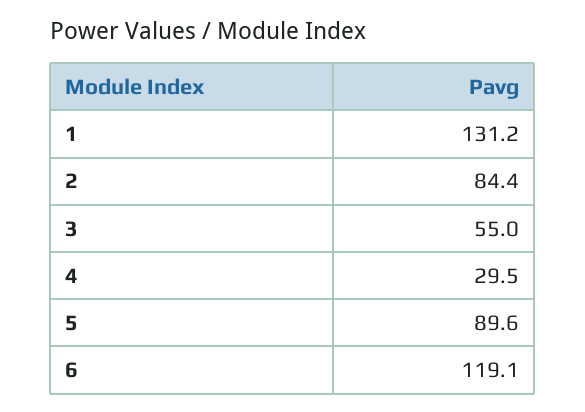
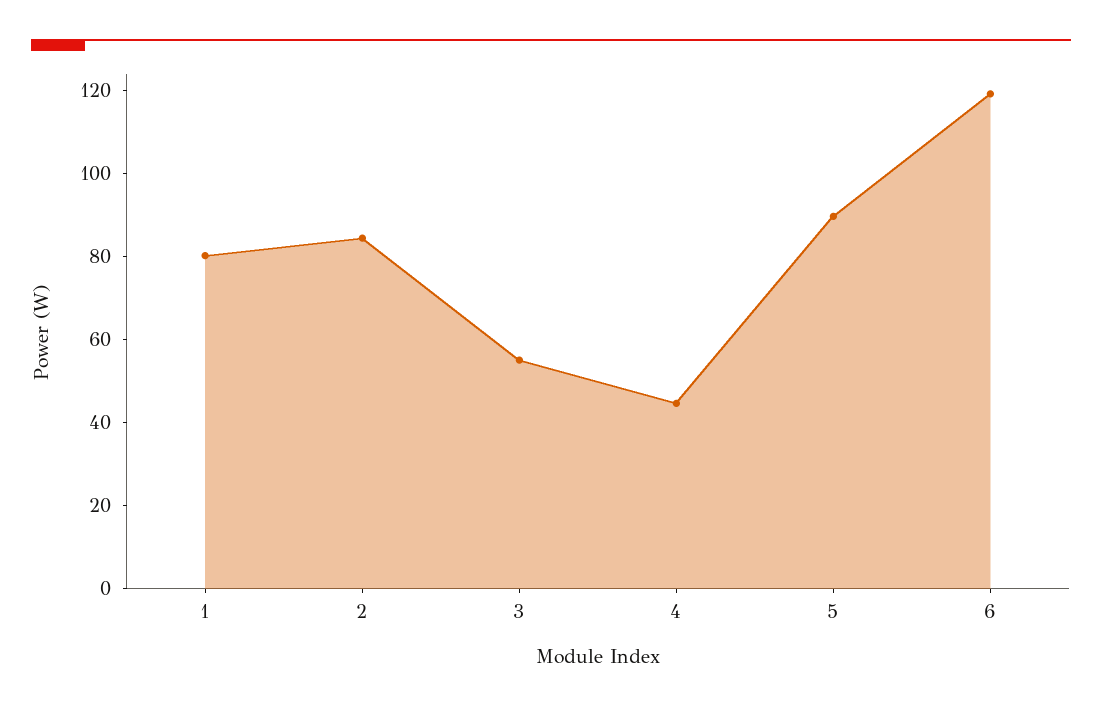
  {
-   "1": 131.2,
+   "1": 80,
    "2": 84.4,
    "3": 55,
-   "4": 29.5,
+   "4": 45,
    "5": 89.6,
    "6": 119.1
  }

